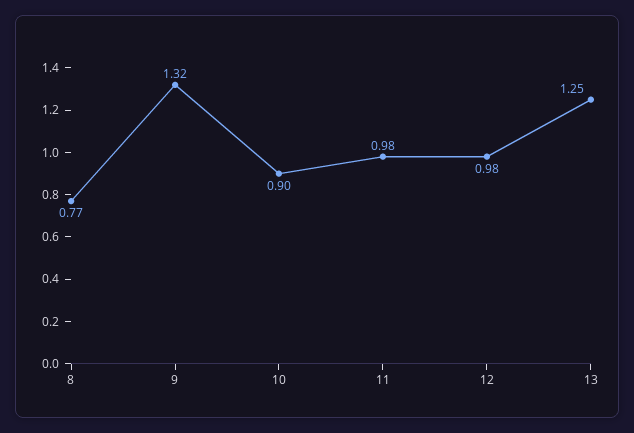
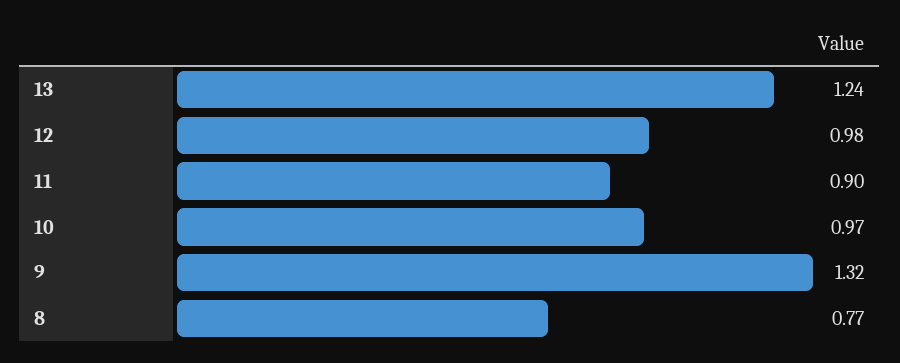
  {
    "8": 0.77,
    "9": 1.32,
-   "10": 0.9,
+   "10": 0.97,
-   "11": 0.98,
+   "11": 0.9,
    "12": 0.98,
-   "13": 1.25
+   "13": 1.24
  }

